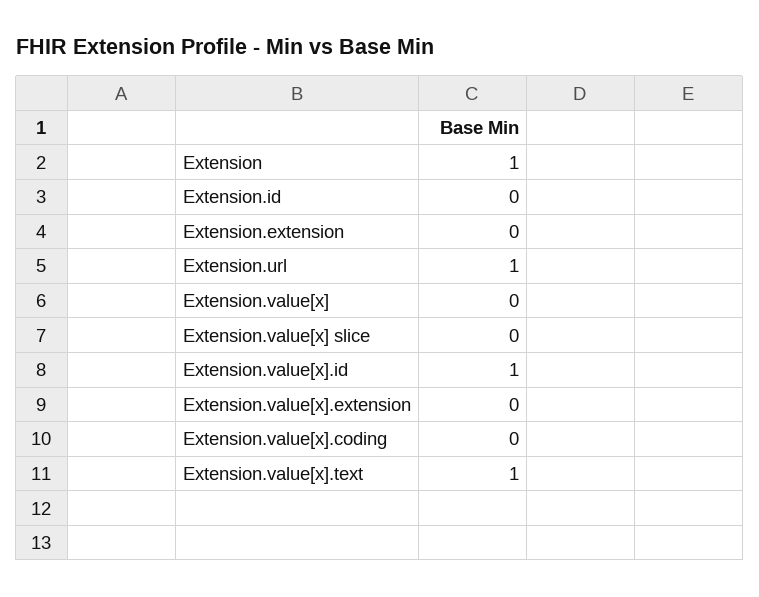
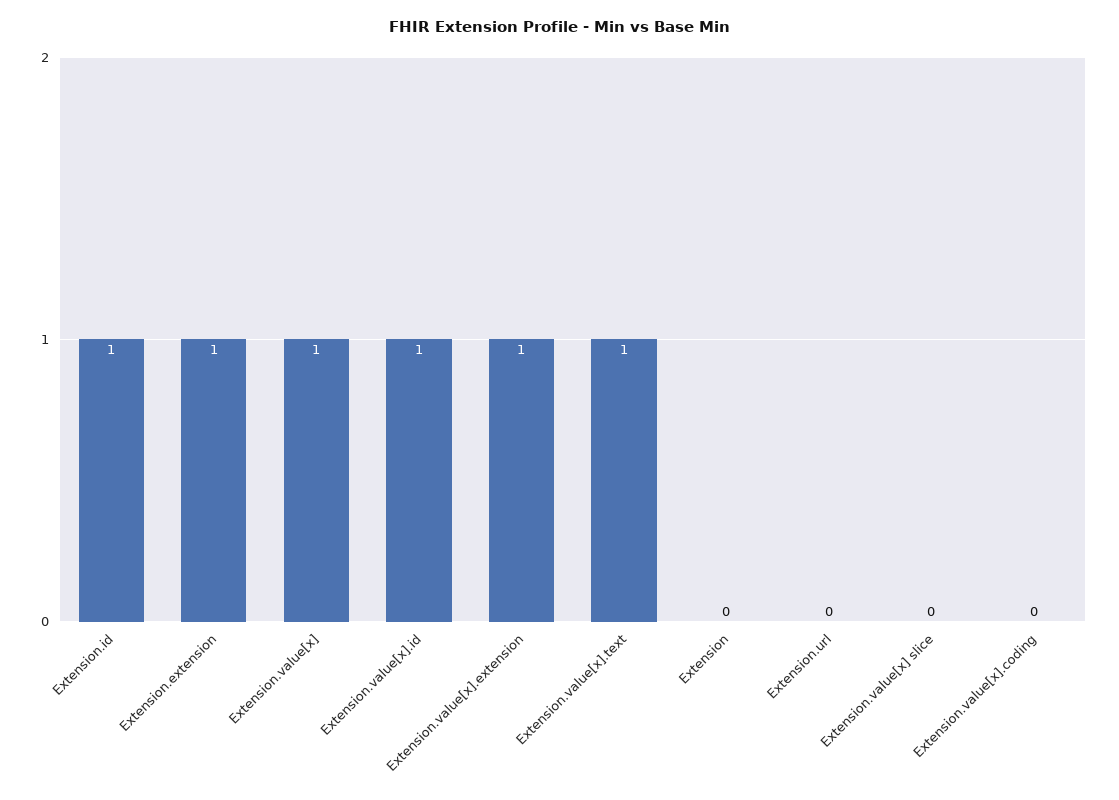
  {
-   "Extension": 1,
+   "Extension": 0,
-   "Extension.id": 0,
+   "Extension.id": 1,
-   "Extension.extension": 0,
+   "Extension.extension": 1,
-   "Extension.url": 1,
+   "Extension.url": 0,
-   "Extension.value[x]": 0,
+   "Extension.value[x]": 1,
    "Extension.value[x] slice": 0,
    "Extension.value[x].id": 1,
-   "Extension.value[x].extension": 0,
+   "Extension.value[x].extension": 1,
    "Extension.value[x].coding": 0,
    "Extension.value[x].text": 1
  }

